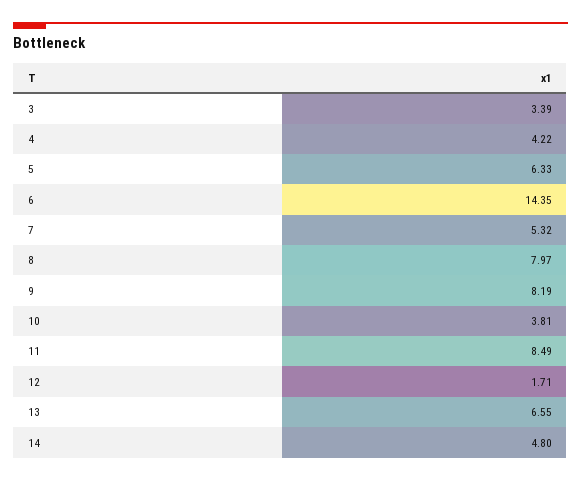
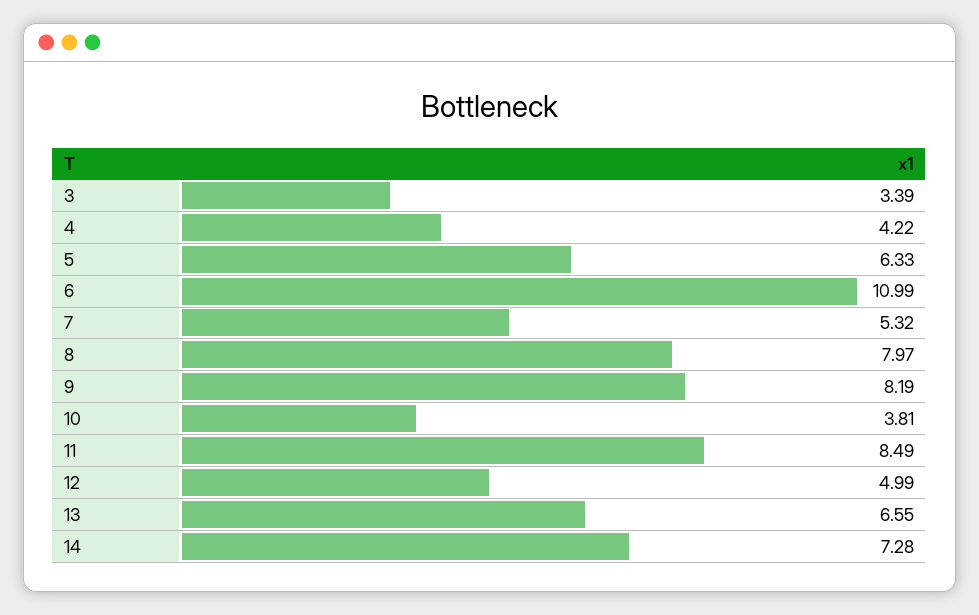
  {
    "3": 3.39,
    "4": 4.22,
    "5": 6.33,
-   "6": 14.35,
+   "6": 10.99,
    "7": 5.32,
    "8": 7.97,
    "9": 8.19,
    "10": 3.81,
    "11": 8.49,
-   "12": 1.71,
+   "12": 4.99,
    "13": 6.55,
-   "14": 4.8
+   "14": 7.28
  }

